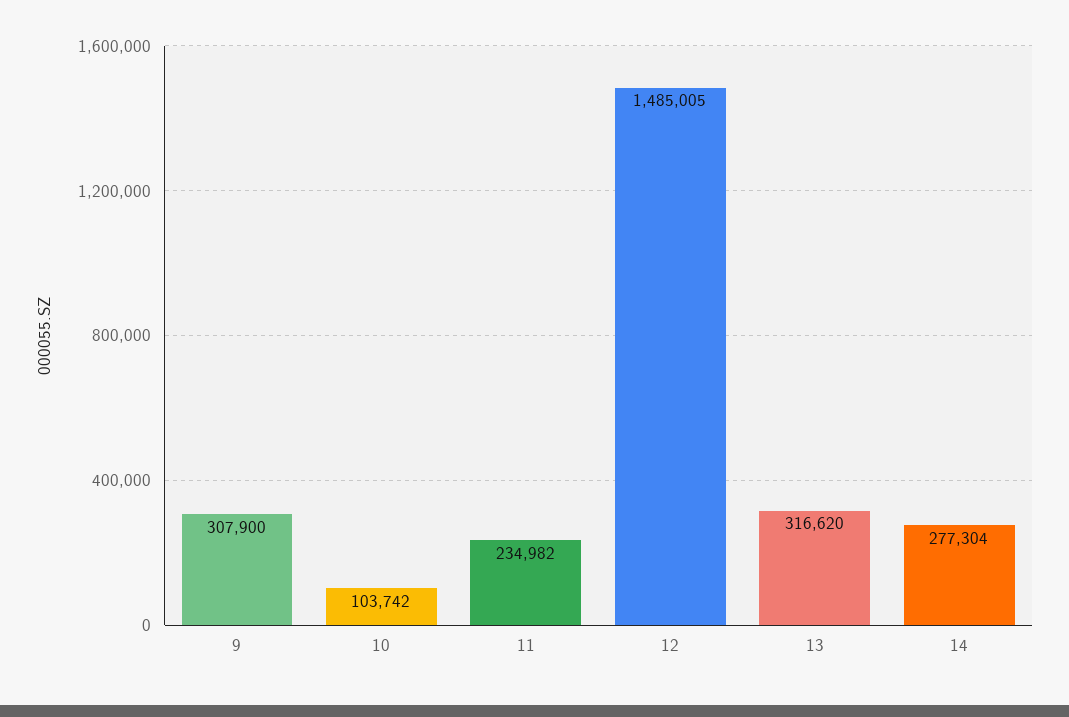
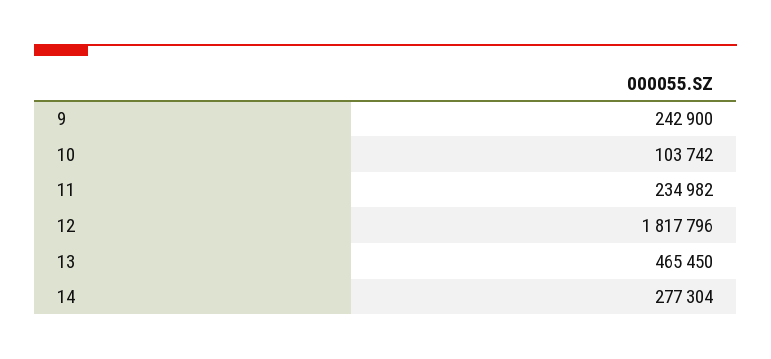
  {
-   "9": 307900,
+   "9": 242900,
    "10": 103742,
    "11": 234982,
-   "12": 1485005,
+   "12": 1817796,
-   "13": 316620,
+   "13": 465450,
    "14": 277304
  }

